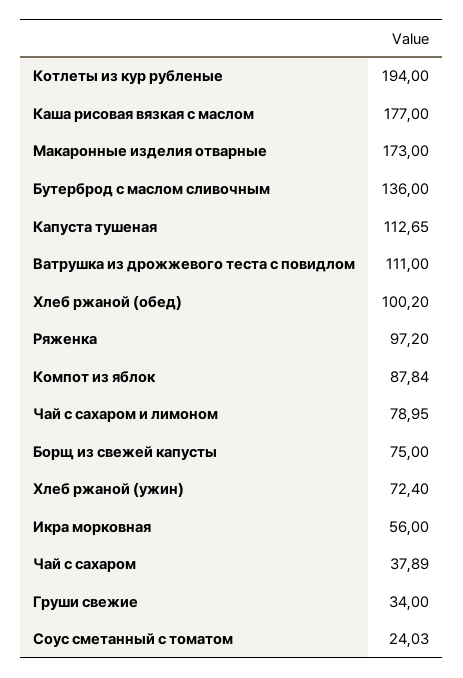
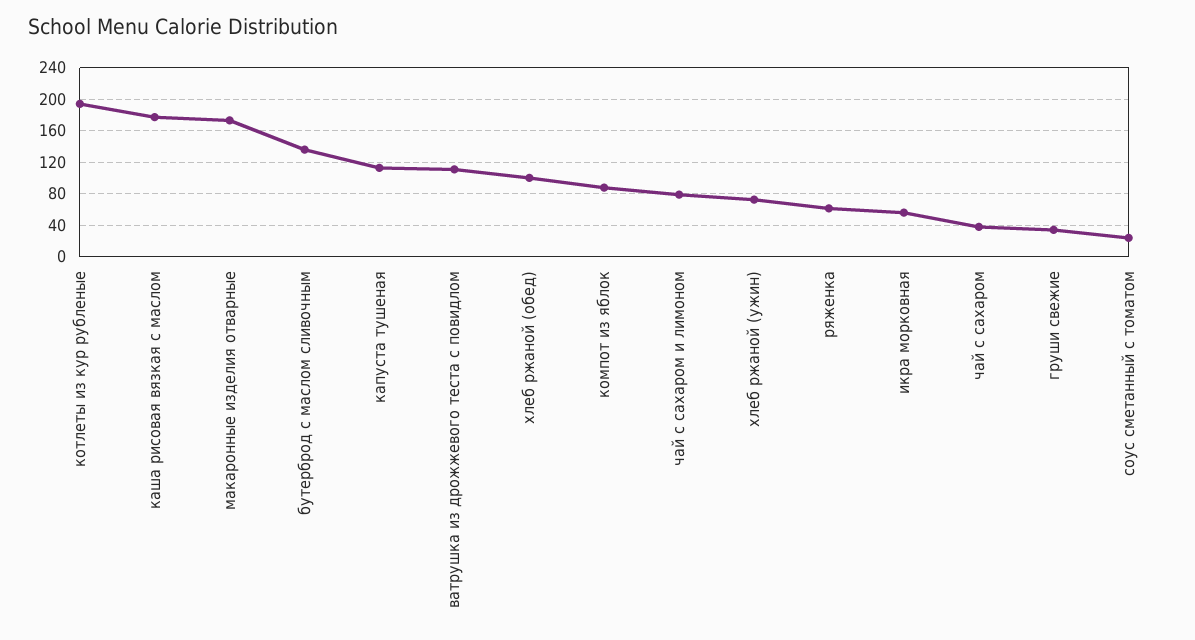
  {
    "Котлеты из кур рубленые": 194,
    "Каша рисовая вязкая с маслом": 177,
    "Макаронные изделия отварные": 173,
    "Бутерброд с маслом сливочным": 136,
    "Капуста тушеная": 112.65,
    "Ватрушка из дрожжевого теста с повидлом": 111,
    "Хлеб ржаной (обед)": 100.2,
-   "Ряженка": 97.2,
+   "Ряженка": 60,
    "Компот из яблок": 87.84,
    "Чай с сахаром и лимоном": 78.95,
-   "Борщ из свежей капусты": 75,
    "Хлеб ржаной (ужин)": 72.4,
    "Икра морковная": 56,
    "Чай с сахаром": 37.89,
    "Груши свежие": 34,
    "Соус сметанный с томатом": 24.03
  }

